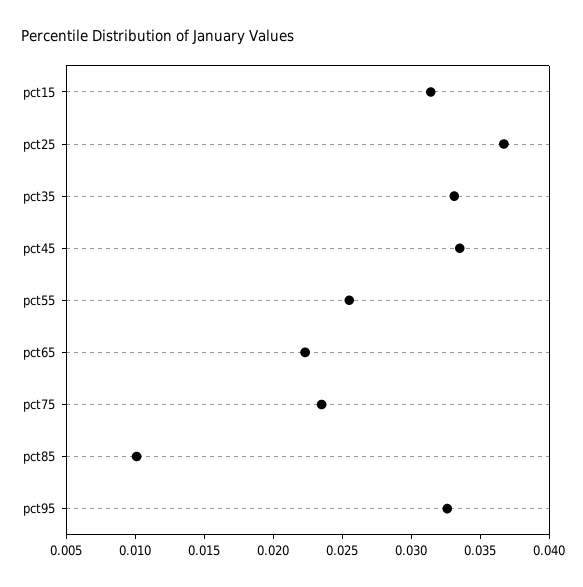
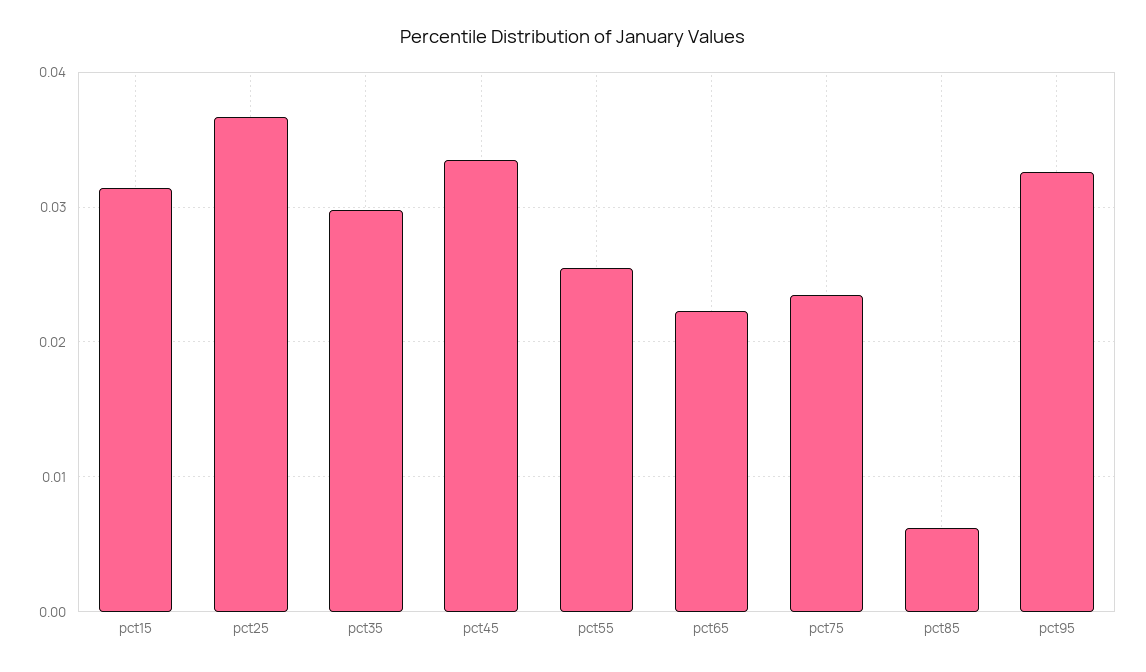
  {
    "pct15": 0.031,
    "pct25": 0.037,
-   "pct35": 0.033,
+   "pct35": 0.03,
    "pct45": 0.034,
    "pct55": 0.026,
    "pct65": 0.022,
    "pct75": 0.024,
-   "pct85": 0.01,
+   "pct85": 0.006,
    "pct95": 0.033
  }

